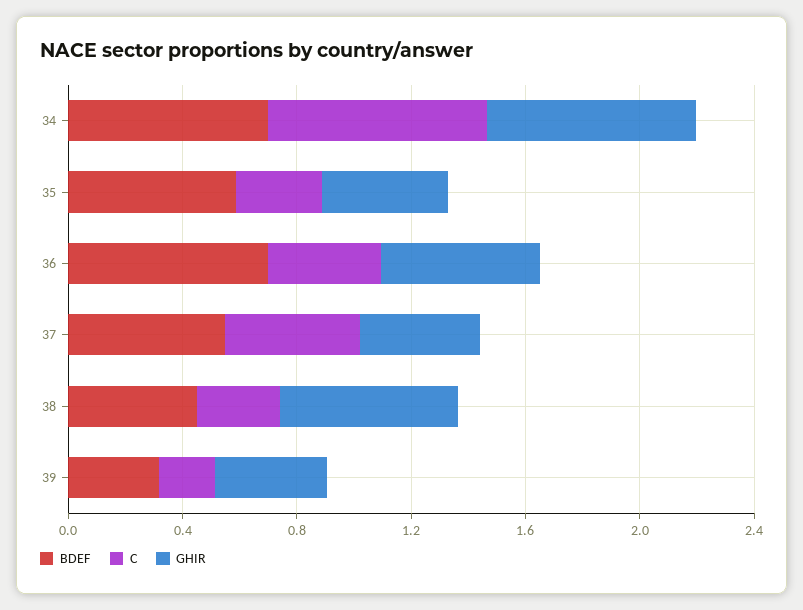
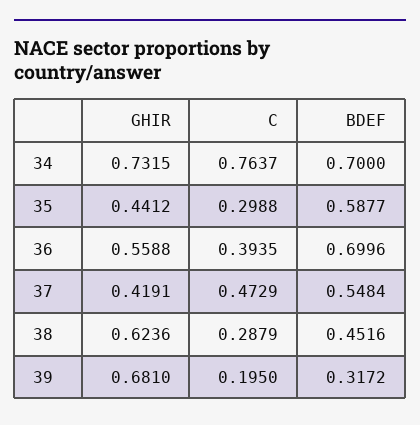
  {
    "BDEF": {
      "34": 0.7,
      "35": 0.5877,
      "36": 0.6996,
      "37": 0.5484,
      "38": 0.4516,
      "39": 0.3172
    },
    "C": {
      "34": 0.7637,
      "35": 0.2988,
      "36": 0.3935,
      "37": 0.4729,
      "38": 0.2879,
      "39": 0.195
    },
    "GHIR": {
      "34": 0.7315,
      "35": 0.4412,
      "36": 0.5588,
      "37": 0.4191,
      "38": 0.6236,
-     "39": 0.4
+     "39": 0.681
    }
  }

